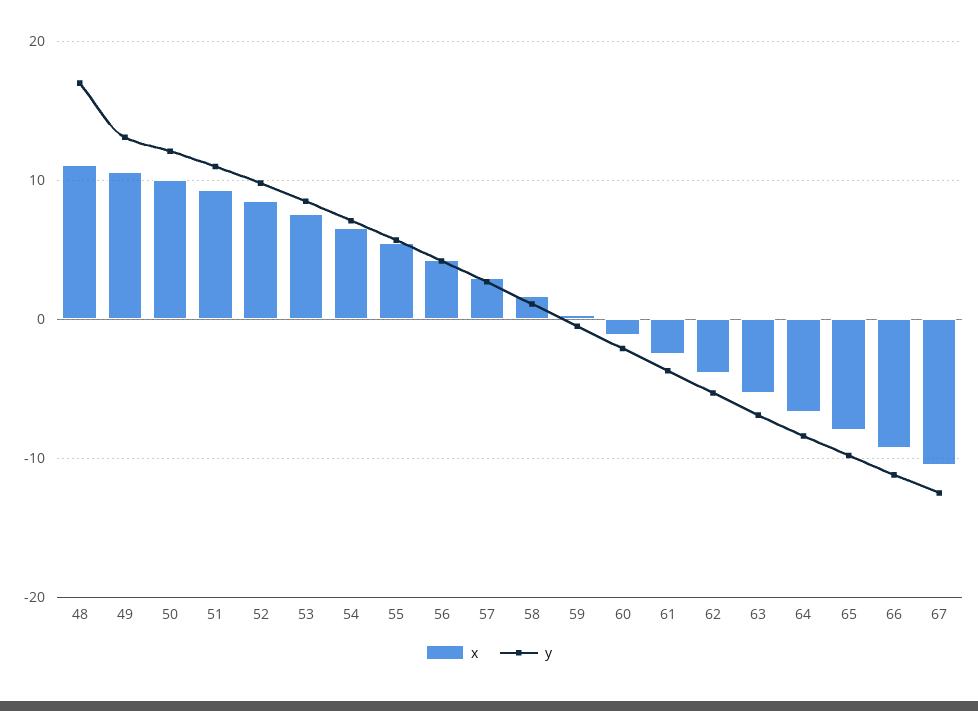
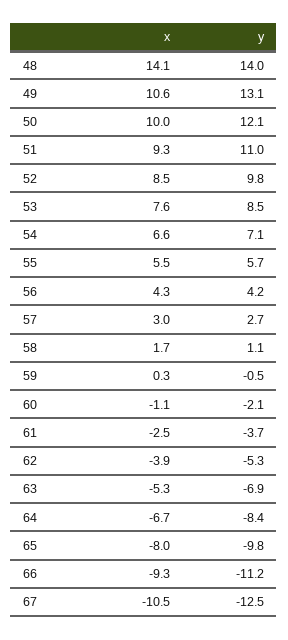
  {
    "x": {
-     "48": 11,
+     "48": 14.1,
      "49": 10.6,
      "50": 10,
      "51": 9.3,
      "52": 8.5,
      "53": 7.6,
      "54": 6.6,
      "55": 5.5,
      "56": 4.3,
      "57": 3,
      "58": 1.7,
      "59": 0.3,
      "60": -1.1,
      "61": -2.5,
      "62": -3.9,
      "63": -5.3,
      "64": -6.7,
      "65": -8,
      "66": -9.3,
      "67": -10.5
    },
    "y": {
-     "48": 17,
+     "48": 14,
      "49": 13.1,
      "50": 12.1,
      "51": 11,
      "52": 9.8,
      "53": 8.5,
      "54": 7.1,
      "55": 5.7,
      "56": 4.2,
      "57": 2.7,
      "58": 1.1,
      "59": -0.5,
      "60": -2.1,
      "61": -3.7,
      "62": -5.3,
      "63": -6.9,
      "64": -8.4,
      "65": -9.8,
      "66": -11.2,
      "67": -12.5
    }
  }

